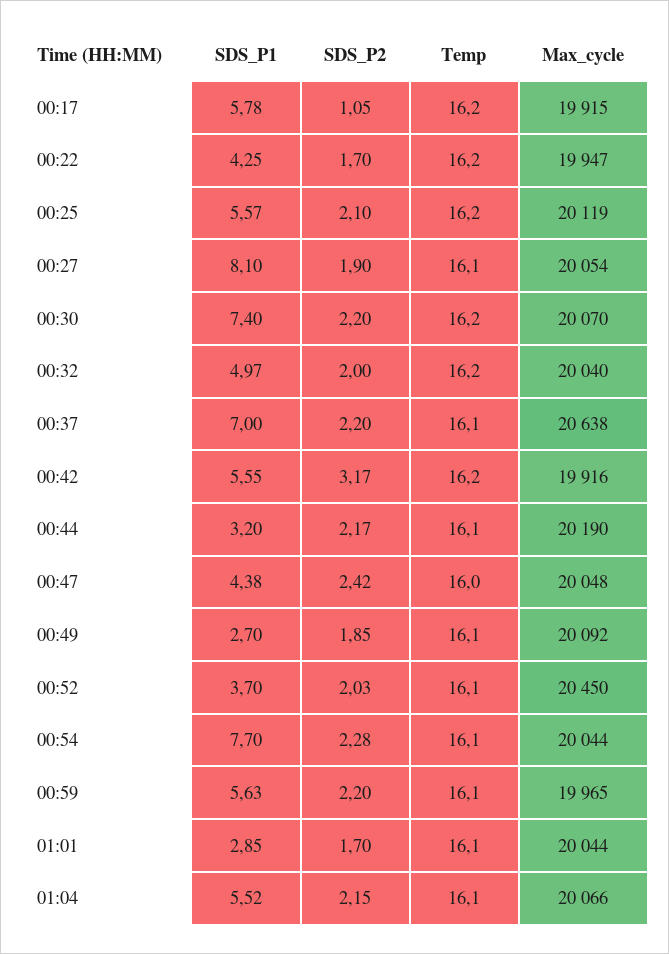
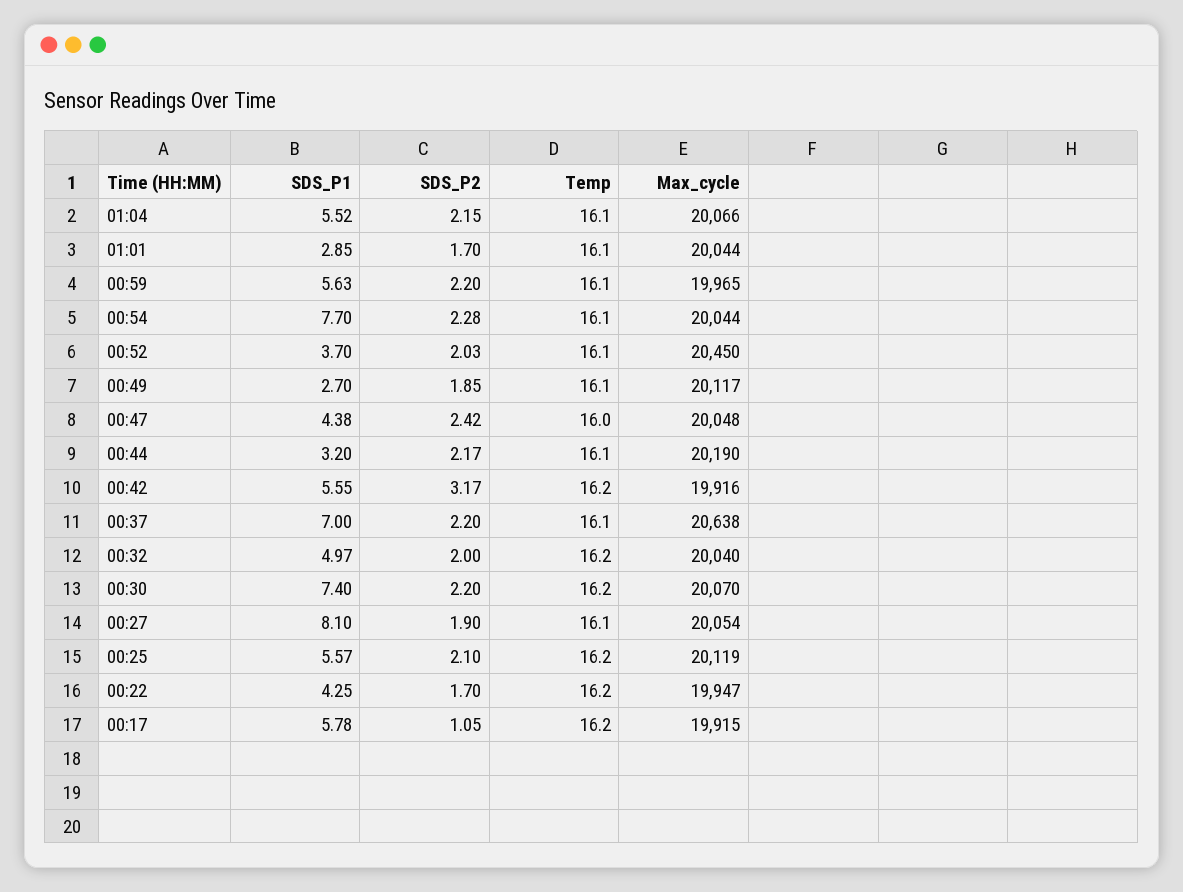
  {
    "SDS_P1": {
      "00:17": 5.78,
      "00:22": 4.25,
      "00:25": 5.57,
      "00:27": 8.1,
      "00:30": 7.4,
      "00:32": 4.97,
      "00:37": 7,
      "00:42": 5.55,
      "00:44": 3.2,
      "00:47": 4.38,
      "00:49": 2.7,
      "00:52": 3.7,
      "00:54": 7.7,
      "00:59": 5.63,
      "01:01": 2.85,
      "01:04": 5.52
    },
    "SDS_P2": {
      "00:17": 1.05,
      "00:22": 1.7,
      "00:25": 2.1,
      "00:27": 1.9,
      "00:30": 2.2,
      "00:32": 2,
      "00:37": 2.2,
      "00:42": 3.17,
      "00:44": 2.17,
      "00:47": 2.42,
      "00:49": 1.85,
      "00:52": 2.03,
      "00:54": 2.28,
      "00:59": 2.2,
      "01:01": 1.7,
      "01:04": 2.15
    },
    "Temp": {
      "00:17": 16.2,
      "00:22": 16.2,
      "00:25": 16.2,
      "00:27": 16.1,
      "00:30": 16.2,
      "00:32": 16.2,
      "00:37": 16.1,
      "00:42": 16.2,
      "00:44": 16.1,
      "00:47": 16,
      "00:49": 16.1,
      "00:52": 16.1,
      "00:54": 16.1,
      "00:59": 16.1,
      "01:01": 16.1,
      "01:04": 16.1
    },
    "Max_cycle": {
      "00:17": 19915,
      "00:22": 19947,
      "00:25": 20119,
      "00:27": 20054,
      "00:30": 20070,
      "00:32": 20040,
      "00:37": 20638,
      "00:42": 19916,
      "00:44": 20190,
      "00:47": 20048,
-     "00:49": 20092,
+     "00:49": 20117,
      "00:52": 20450,
      "00:54": 20044,
      "00:59": 19965,
      "01:01": 20044,
      "01:04": 20066
    }
  }

